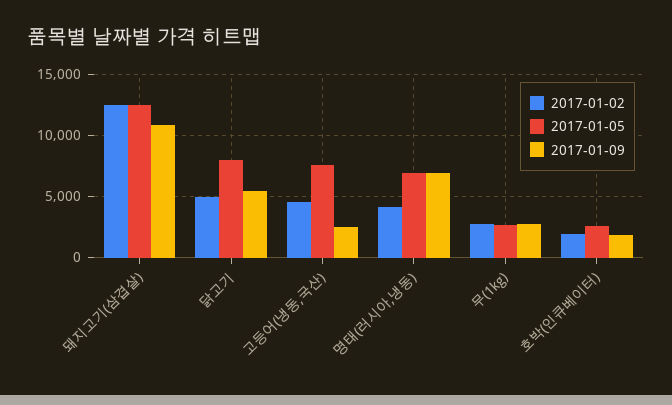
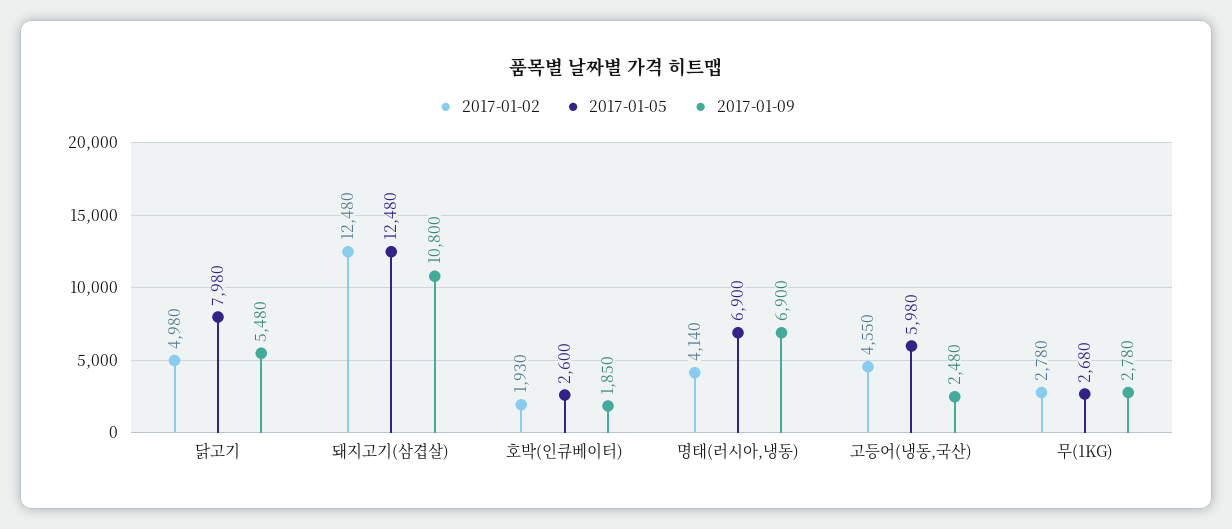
  {
    "2017-01-02": {
      "돼지고기(삼겹살)": 12480,
      "닭고기": 4980,
      "고등어(냉동,국산)": 4550,
      "명태(러시아,냉동)": 4140,
      "무(1kg)": 2780,
      "호박(인큐베이터)": 1930
    },
    "2017-01-05": {
      "돼지고기(삼겹살)": 12480,
      "닭고기": 7980,
-     "고등어(냉동,국산)": 7500,
+     "고등어(냉동,국산)": 5980,
      "명태(러시아,냉동)": 6900,
      "무(1kg)": 2680,
      "호박(인큐베이터)": 2600
    },
    "2017-01-09": {
      "돼지고기(삼겹살)": 10800,
      "닭고기": 5480,
      "고등어(냉동,국산)": 2480,
      "명태(러시아,냉동)": 6900,
      "무(1kg)": 2780,
      "호박(인큐베이터)": 1850
    }
  }

